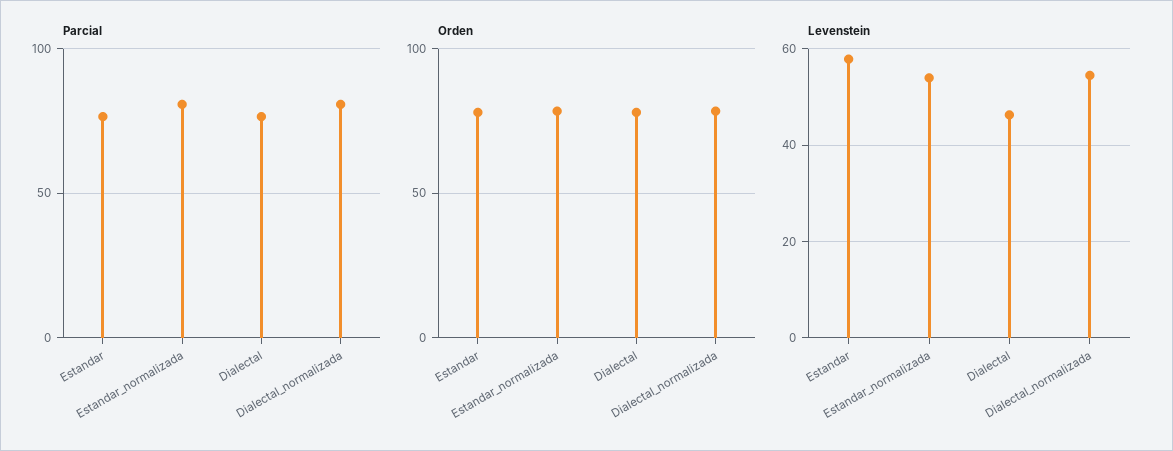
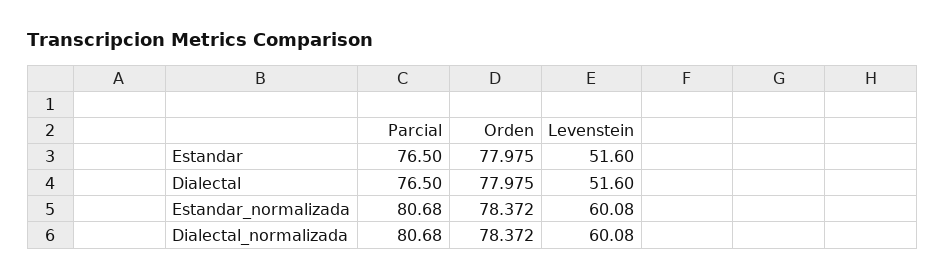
  {
    "Parcial": {
      "Estandar": 76.5,
      "Estandar_normalizada": 80.68,
      "Dialectal": 76.5,
      "Dialectal_normalizada": 80.68
    },
    "Orden": {
      "Estandar": 77.975,
      "Estandar_normalizada": 78.372,
      "Dialectal": 77.975,
      "Dialectal_normalizada": 78.372
    },
    "Levenstein": {
-     "Estandar": 58,
+     "Estandar": 51.6,
-     "Estandar_normalizada": 54,
+     "Estandar_normalizada": 60.08,
-     "Dialectal": 46,
+     "Dialectal": 51.6,
-     "Dialectal_normalizada": 54
+     "Dialectal_normalizada": 60.08
    }
  }

